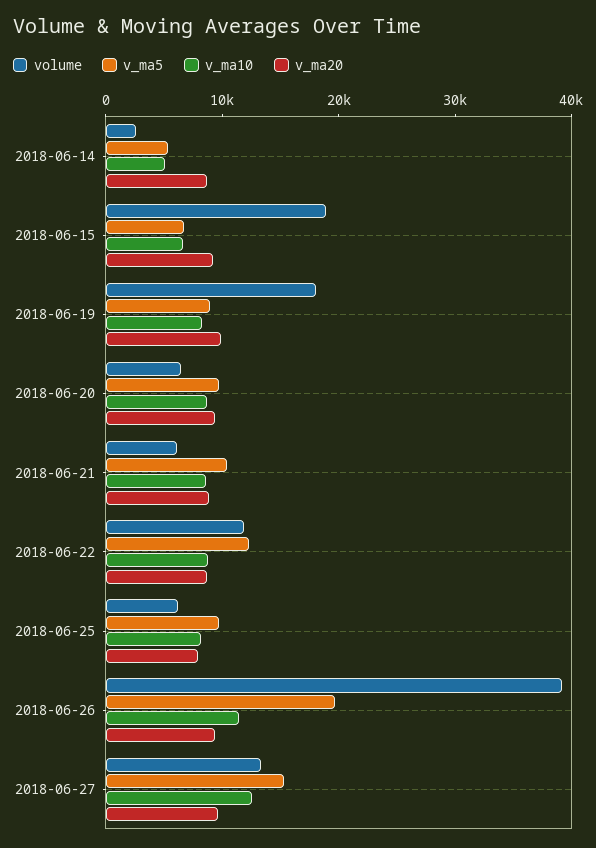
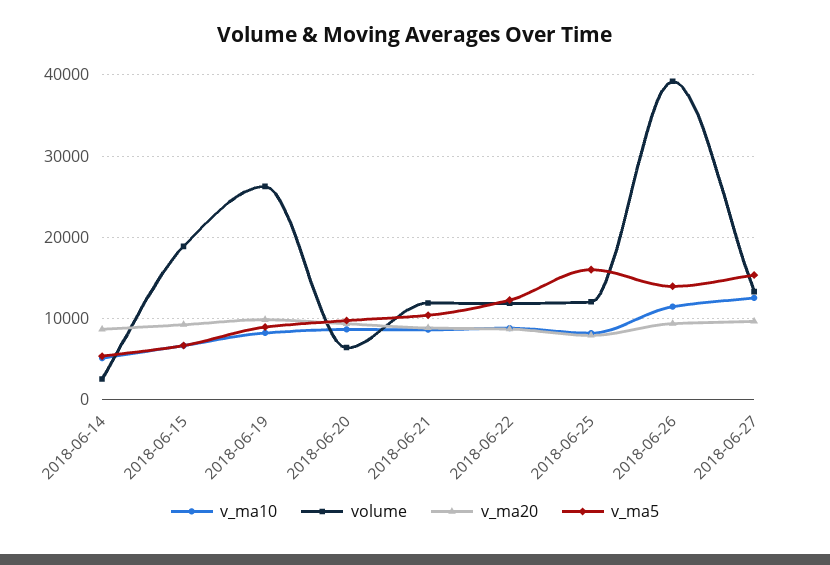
  {
    "volume": {
      "2018-06-14": 3000,
      "2018-06-15": 19000,
-     "2018-06-19": 18000,
+     "2018-06-19": 26000,
      "2018-06-20": 6000,
-     "2018-06-21": 6000,
+     "2018-06-21": 12000,
      "2018-06-22": 12000,
-     "2018-06-25": 6000,
+     "2018-06-25": 12000,
      "2018-06-26": 39000,
      "2018-06-27": 13000
    },
    "v_ma5": {
      "2018-06-14": 5000,
      "2018-06-15": 7000,
      "2018-06-19": 9000,
      "2018-06-20": 10000,
      "2018-06-21": 10000,
      "2018-06-22": 12000,
-     "2018-06-25": 10000,
+     "2018-06-25": 16000,
-     "2018-06-26": 20000,
+     "2018-06-26": 14000,
      "2018-06-27": 15000
    },
    "v_ma10": {
      "2018-06-14": 5000,
      "2018-06-15": 7000,
      "2018-06-19": 8000,
      "2018-06-20": 9000,
      "2018-06-21": 9000,
      "2018-06-22": 9000,
      "2018-06-25": 8000,
      "2018-06-26": 11000,
      "2018-06-27": 13000
    },
    "v_ma20": {
      "2018-06-14": 9000,
      "2018-06-15": 9000,
      "2018-06-19": 10000,
      "2018-06-20": 9000,
      "2018-06-21": 9000,
      "2018-06-22": 9000,
      "2018-06-25": 8000,
      "2018-06-26": 9000,
      "2018-06-27": 10000
    }
  }

